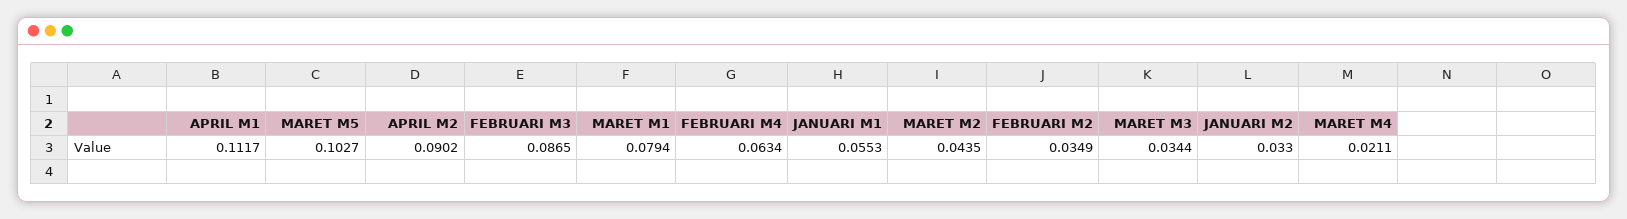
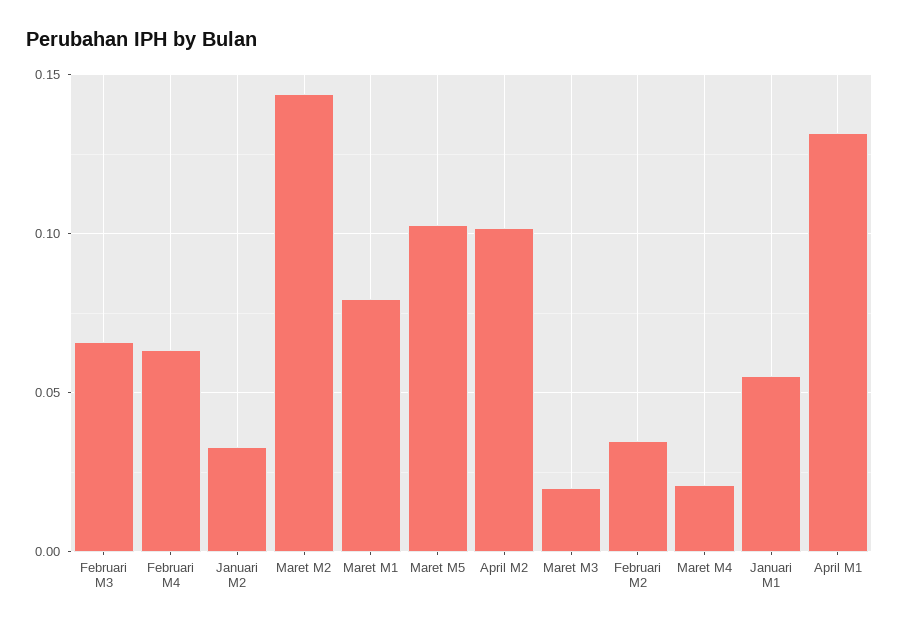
  {
-   "APRIL M1": 0.1117,
+   "APRIL M1": 0.13,
    "MARET M5": 0.1027,
-   "APRIL M2": 0.0902,
+   "APRIL M2": 0.1,
-   "FEBRUARI M3": 0.0865,
+   "FEBRUARI M3": 0.065,
    "MARET M1": 0.0794,
    "FEBRUARI M4": 0.0634,
    "JANUARI M1": 0.0553,
-   "MARET M2": 0.0435,
+   "MARET M2": 0.145,
    "FEBRUARI M2": 0.0349,
-   "MARET M3": 0.0344,
+   "MARET M3": 0.02,
    "JANUARI M2": 0.033,
    "MARET M4": 0.0211
  }

